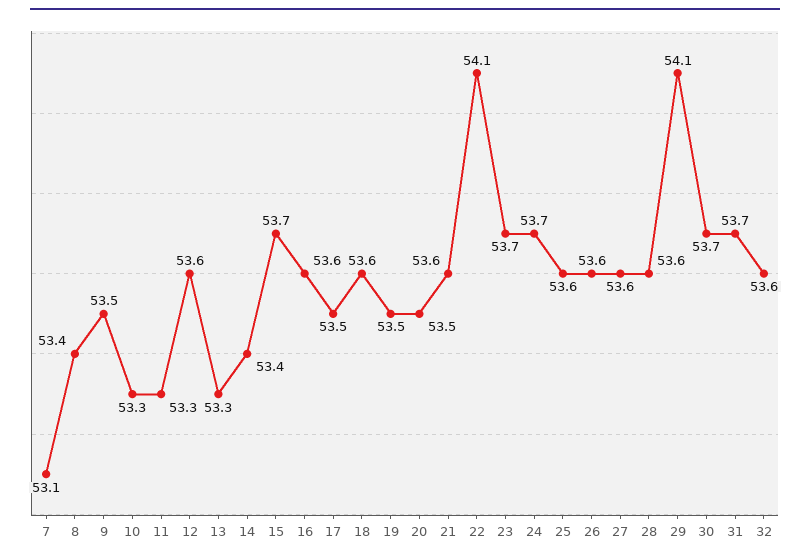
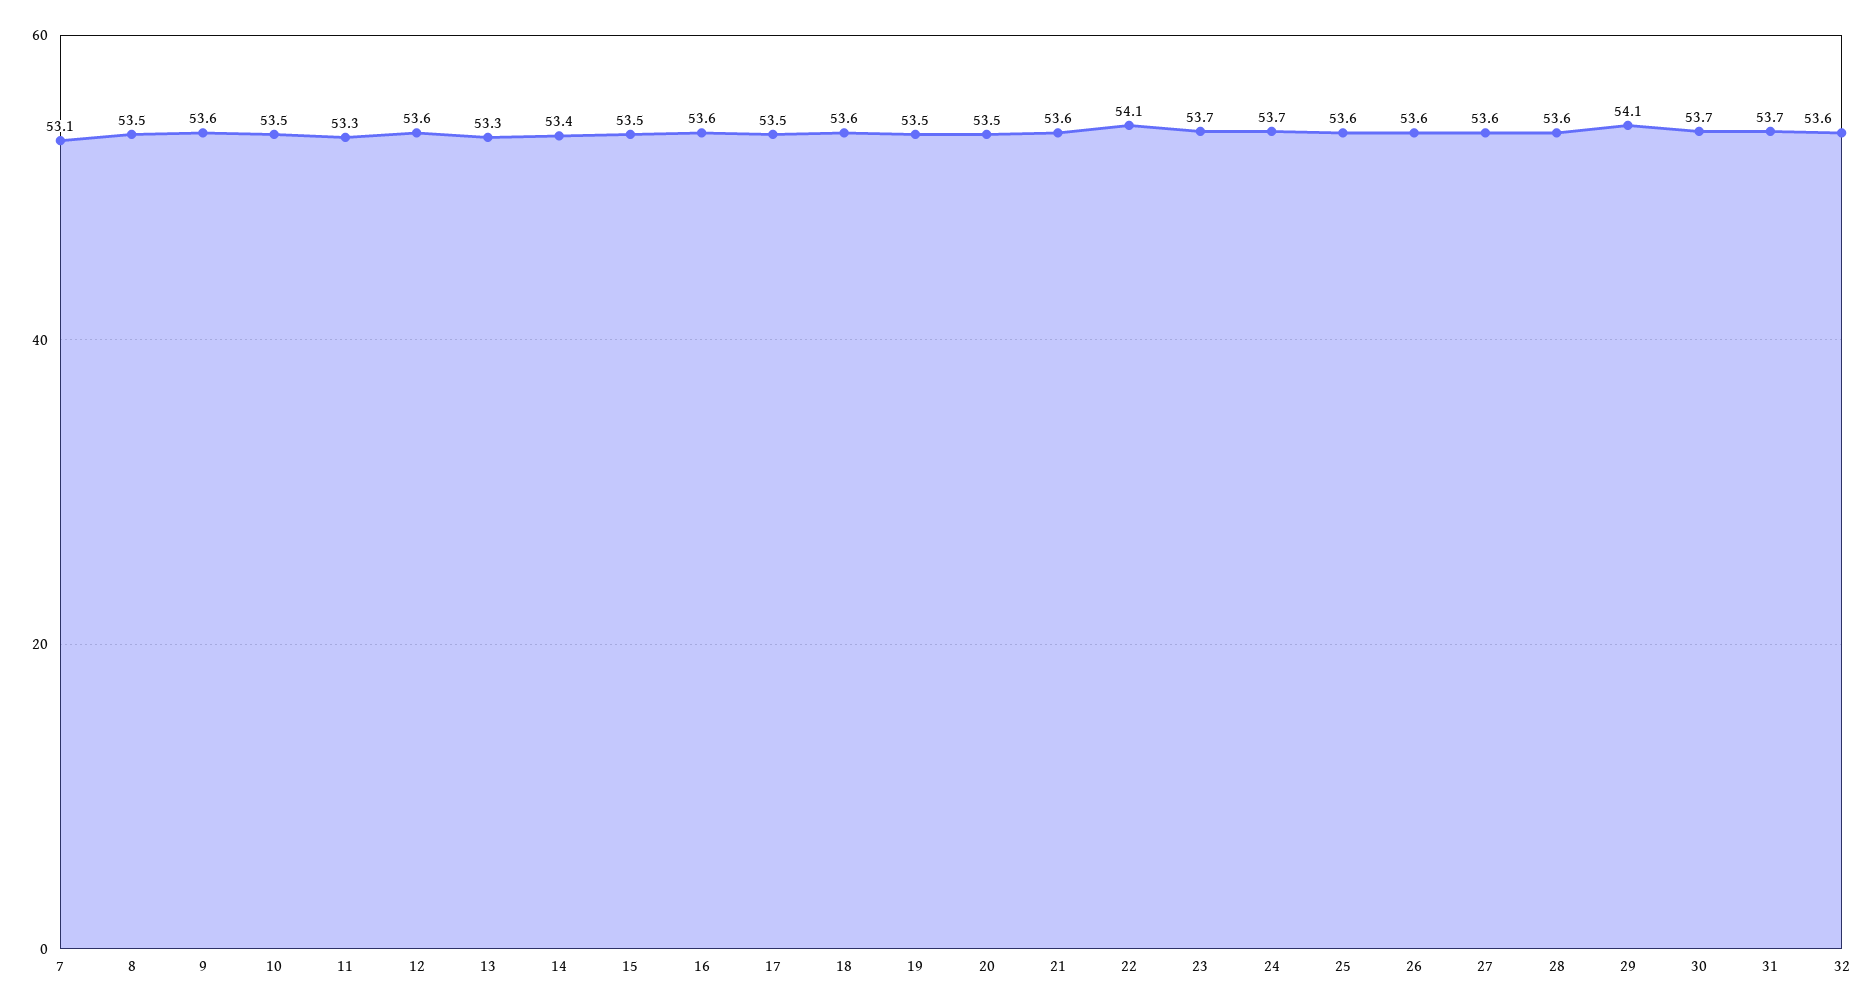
  {
    "7": 53.1,
-   "8": 53.4,
+   "8": 53.5,
-   "9": 53.5,
+   "9": 53.6,
-   "10": 53.3,
+   "10": 53.5,
    "11": 53.3,
    "12": 53.6,
    "13": 53.3,
    "14": 53.4,
-   "15": 53.7,
+   "15": 53.5,
    "16": 53.6,
    "17": 53.5,
    "18": 53.6,
    "19": 53.5,
    "20": 53.5,
    "21": 53.6,
    "22": 54.1,
    "23": 53.7,
    "24": 53.7,
    "25": 53.6,
    "26": 53.6,
    "27": 53.6,
    "28": 53.6,
    "29": 54.1,
    "30": 53.7,
    "31": 53.7,
    "32": 53.6
  }

